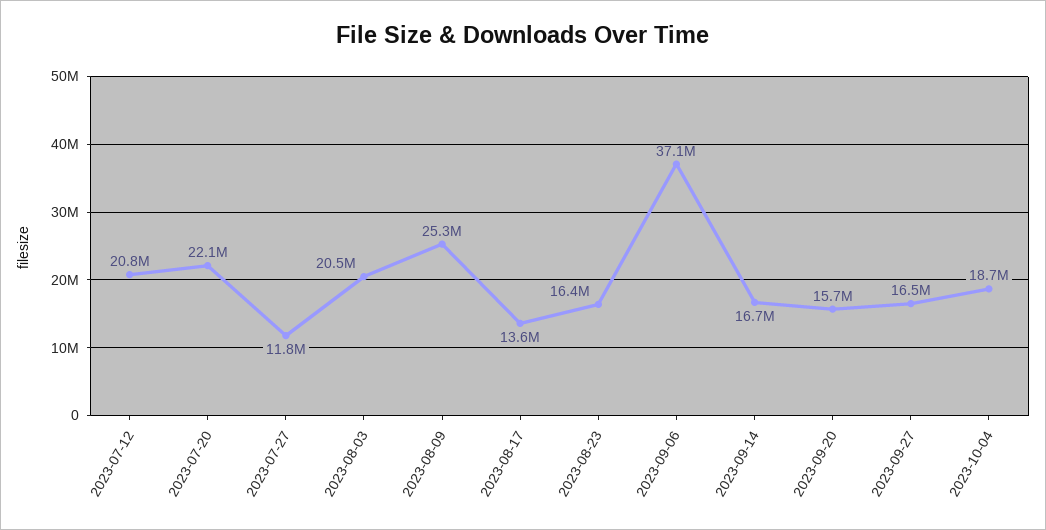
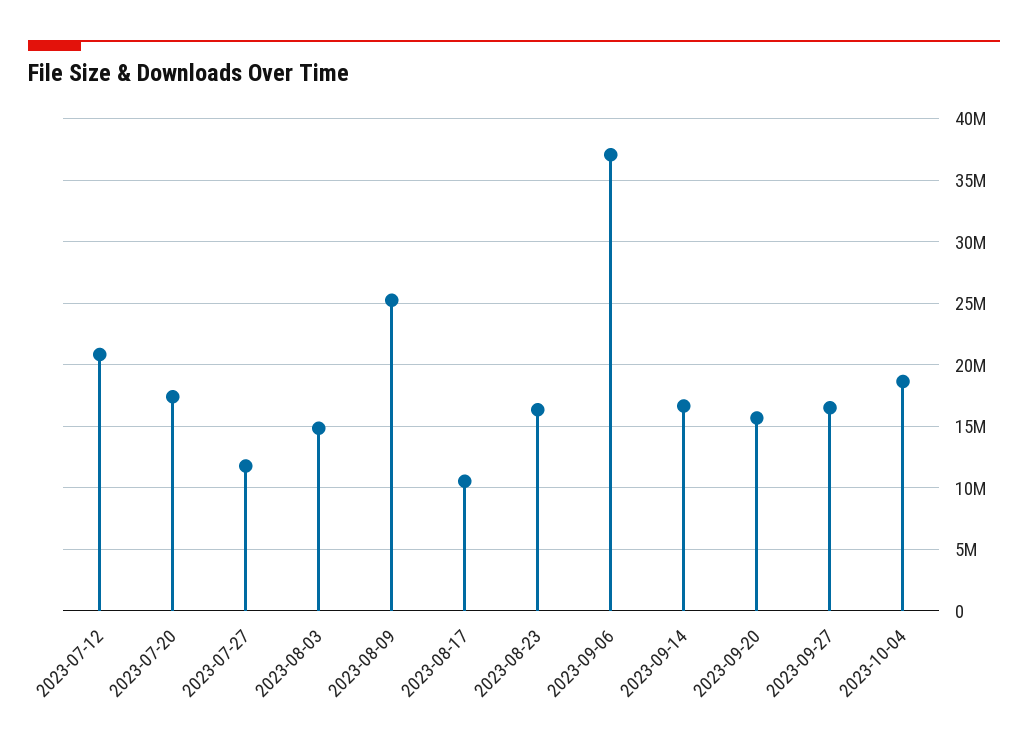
  {
    "2023-07-12": 20800000,
-   "2023-07-20": 22100000,
+   "2023-07-20": 17500000,
    "2023-07-27": 11800000,
-   "2023-08-03": 20500000,
+   "2023-08-03": 15000000,
    "2023-08-09": 25300000,
-   "2023-08-17": 13600000,
+   "2023-08-17": 10500000,
    "2023-08-23": 16400000,
    "2023-09-06": 37100000,
    "2023-09-14": 16700000,
    "2023-09-20": 15700000,
    "2023-09-27": 16500000,
    "2023-10-04": 18700000
  }

